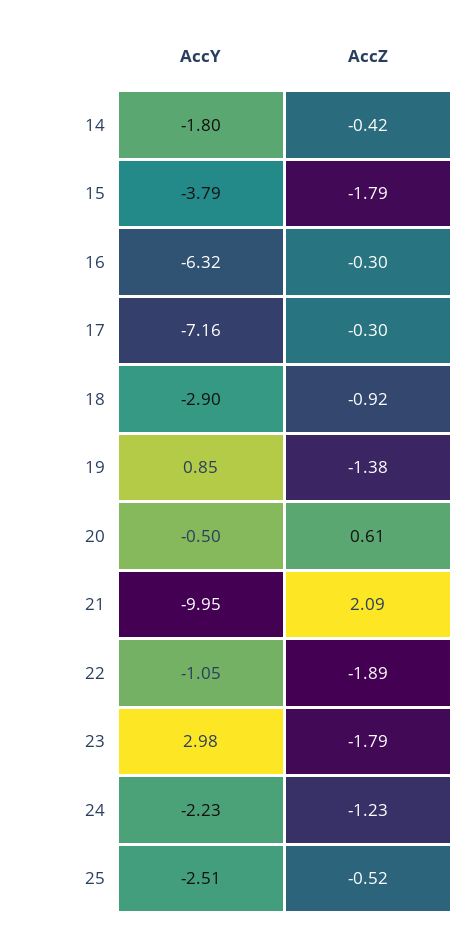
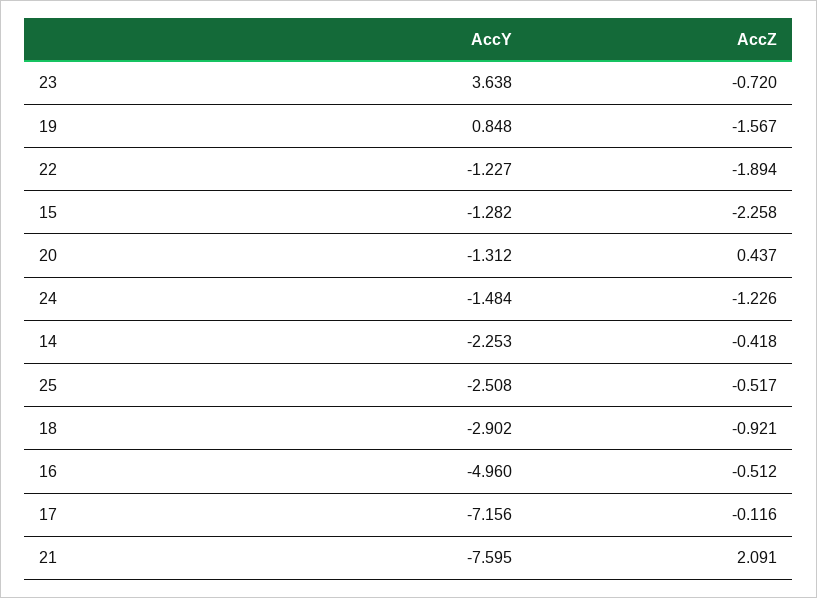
  {
    "AccY": {
-     "14": -1.8,
+     "14": -2.253,
-     "15": -3.79,
+     "15": -1.282,
-     "16": -6.32,
+     "16": -4.96,
      "17": -7.156,
      "18": -2.902,
      "19": 0.848,
-     "20": -0.5,
+     "20": -1.312,
-     "21": -9.95,
+     "21": -7.595,
-     "22": -1.05,
+     "22": -1.227,
-     "23": 2.98,
+     "23": 3.638,
-     "24": -2.23,
+     "24": -1.484,
      "25": -2.508
    },
    "AccZ": {
      "14": -0.418,
-     "15": -1.79,
+     "15": -2.258,
-     "16": -0.3,
+     "16": -0.512,
-     "17": -0.3,
+     "17": -0.116,
      "18": -0.921,
-     "19": -1.38,
+     "19": -1.567,
-     "20": 0.61,
+     "20": 0.437,
      "21": 2.091,
      "22": -1.894,
-     "23": -1.79,
+     "23": -0.72,
      "24": -1.226,
      "25": -0.517
    }
  }

